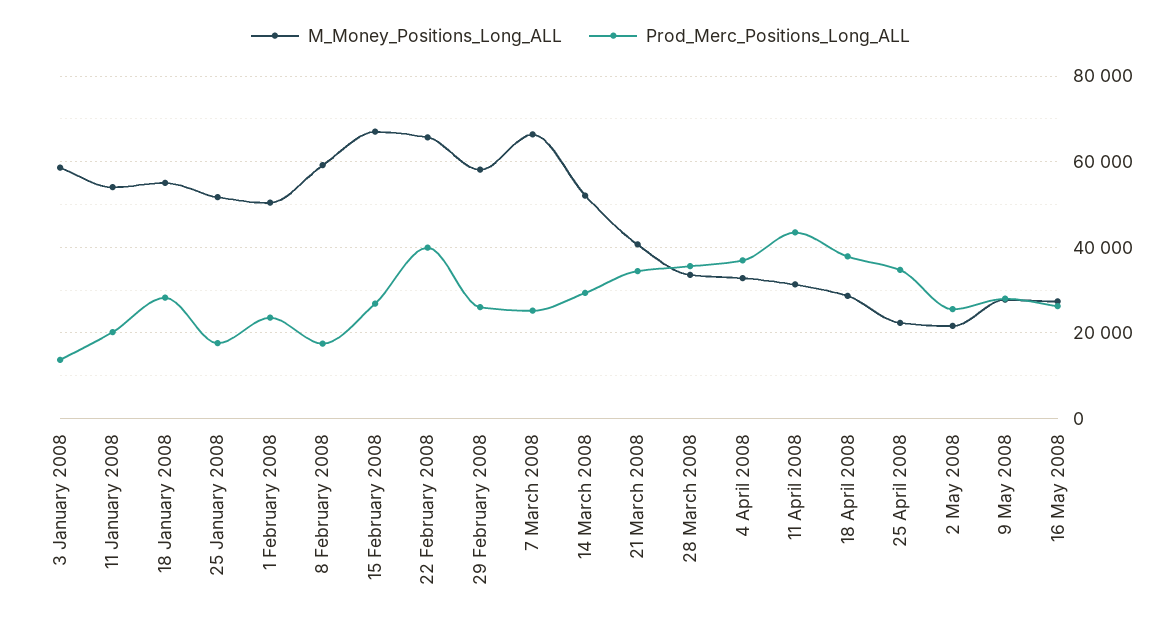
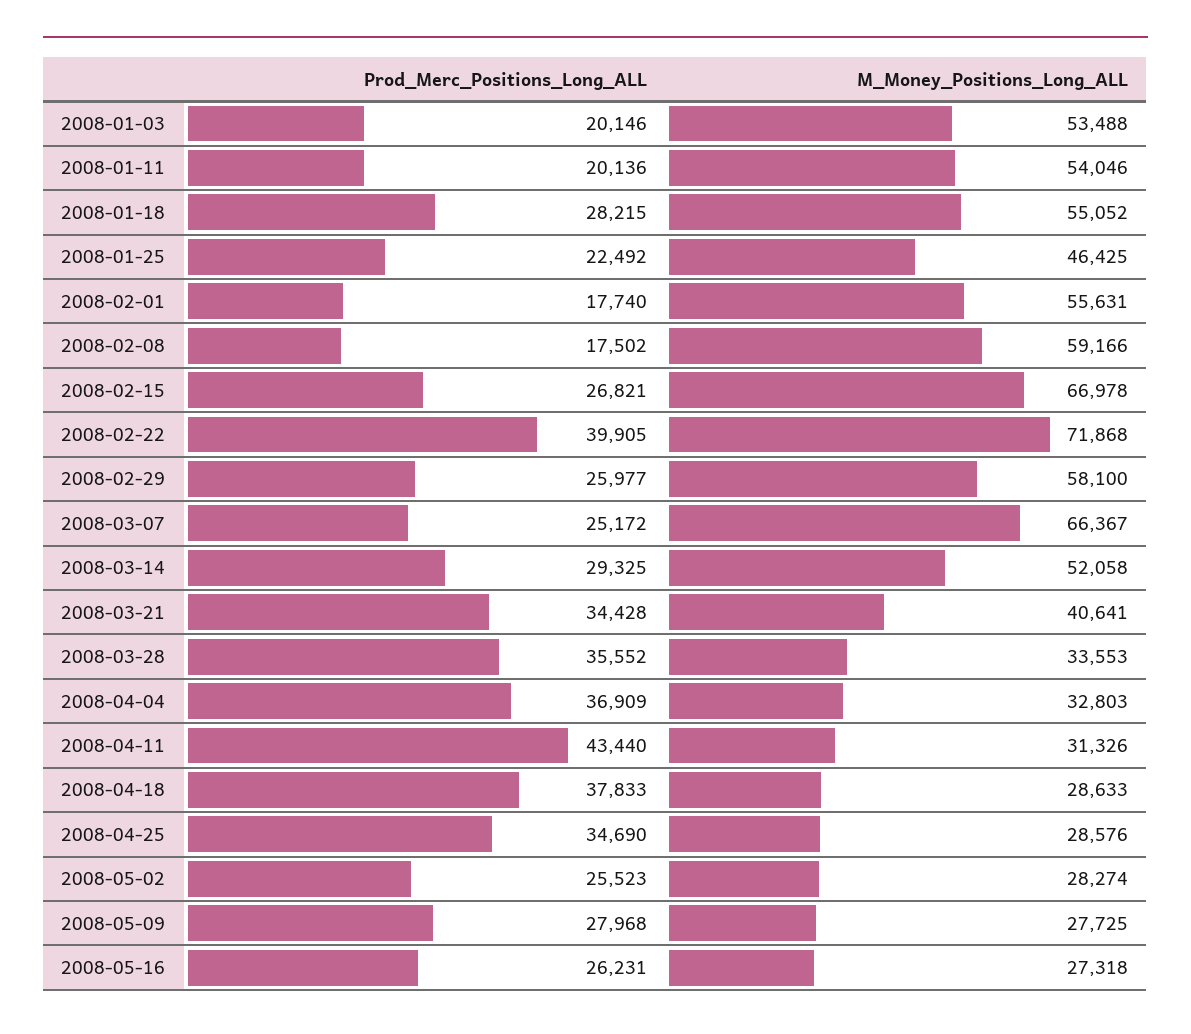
  {
    "M_Money_Positions_Long_ALL": {
-     "3 January 2008": 58000,
+     "3 January 2008": 53488,
      "11 January 2008": 54046,
      "18 January 2008": 55052,
-     "25 January 2008": 52000,
+     "25 January 2008": 46425,
-     "1 February 2008": 50000,
+     "1 February 2008": 55631,
      "8 February 2008": 59166,
      "15 February 2008": 66978,
-     "22 February 2008": 66000,
+     "22 February 2008": 71868,
      "29 February 2008": 58100,
      "7 March 2008": 66367,
      "14 March 2008": 52058,
      "21 March 2008": 40641,
      "28 March 2008": 33553,
      "4 April 2008": 32803,
      "11 April 2008": 31326,
      "18 April 2008": 28633,
-     "25 April 2008": 22000,
+     "25 April 2008": 28576,
-     "2 May 2008": 22000,
+     "2 May 2008": 28274,
      "9 May 2008": 27725,
      "16 May 2008": 27318
    },
    "Prod_Merc_Positions_Long_ALL": {
-     "3 January 2008": 14000,
+     "3 January 2008": 20146,
      "11 January 2008": 20136,
      "18 January 2008": 28215,
-     "25 January 2008": 18000,
+     "25 January 2008": 22492,
-     "1 February 2008": 24000,
+     "1 February 2008": 17740,
      "8 February 2008": 17502,
      "15 February 2008": 26821,
      "22 February 2008": 39905,
      "29 February 2008": 25977,
      "7 March 2008": 25172,
      "14 March 2008": 29325,
      "21 March 2008": 34428,
      "28 March 2008": 35552,
      "4 April 2008": 36909,
      "11 April 2008": 43440,
      "18 April 2008": 37833,
      "25 April 2008": 34690,
      "2 May 2008": 25523,
      "9 May 2008": 27968,
      "16 May 2008": 26231
    }
  }

